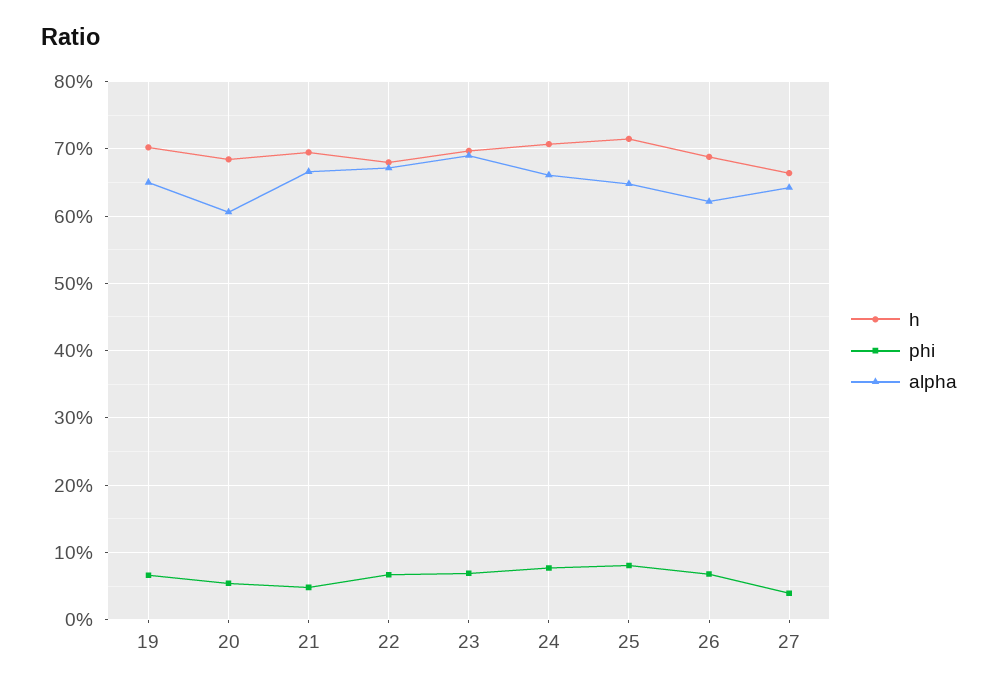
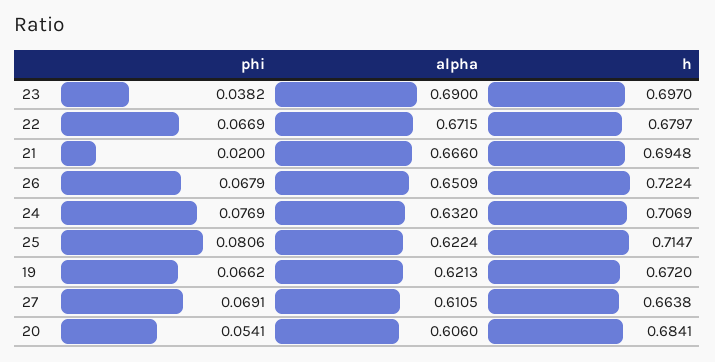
  {
    "h": {
-     "19": 0.7,
+     "19": 0.672,
      "20": 0.6841,
      "21": 0.6948,
      "22": 0.6797,
      "23": 0.697,
      "24": 0.7069,
      "25": 0.7147,
-     "26": 0.69,
+     "26": 0.7224,
      "27": 0.6638
    },
    "phi": {
      "19": 0.0662,
      "20": 0.0541,
-     "21": 0.05,
+     "21": 0.02,
      "22": 0.0669,
-     "23": 0.07,
+     "23": 0.0382,
      "24": 0.0769,
      "25": 0.0806,
      "26": 0.0679,
-     "27": 0.04
+     "27": 0.0691
    },
    "alpha": {
-     "19": 0.65,
+     "19": 0.6213,
      "20": 0.606,
      "21": 0.666,
      "22": 0.6715,
      "23": 0.69,
-     "24": 0.66,
+     "24": 0.632,
-     "25": 0.65,
+     "25": 0.6224,
-     "26": 0.62,
+     "26": 0.6509,
-     "27": 0.64
+     "27": 0.6105
    }
  }

